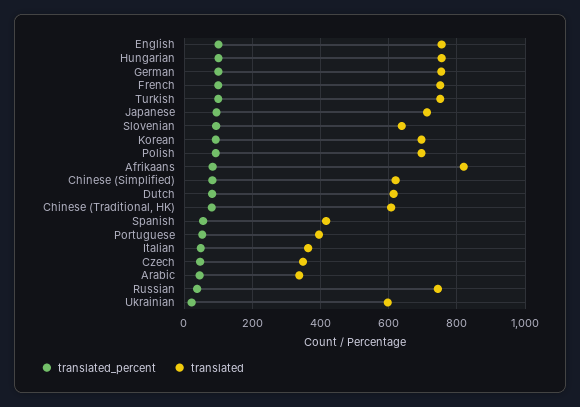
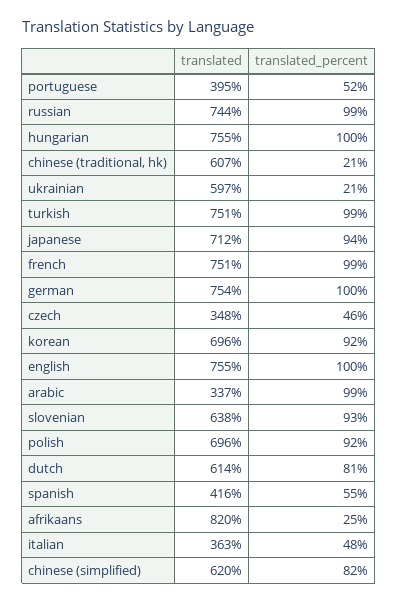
  {
    "translated_percent": {
      "English": 100,
      "Hungarian": 100,
      "German": 100,
      "French": 99,
      "Turkish": 99,
      "Japanese": 94,
      "Slovenian": 93,
      "Korean": 92,
      "Polish": 92,
-     "Afrikaans": 80,
+     "Afrikaans": 25,
      "Chinese (Simplified)": 82,
      "Dutch": 81,
-     "Chinese (Traditional, HK)": 80,
+     "Chinese (Traditional, HK)": 21,
      "Spanish": 55,
      "Portuguese": 52,
      "Italian": 48,
      "Czech": 46,
-     "Arabic": 40,
+     "Arabic": 99,
-     "Russian": 40,
+     "Russian": 99,
      "Ukrainian": 21
    },
    "translated": {
      "English": 755,
      "Hungarian": 755,
      "German": 754,
      "French": 751,
      "Turkish": 751,
      "Japanese": 712,
      "Slovenian": 638,
      "Korean": 696,
      "Polish": 696,
      "Afrikaans": 820,
      "Chinese (Simplified)": 620,
      "Dutch": 614,
      "Chinese (Traditional, HK)": 607,
      "Spanish": 416,
      "Portuguese": 395,
      "Italian": 363,
      "Czech": 348,
      "Arabic": 337,
      "Russian": 744,
      "Ukrainian": 597
    }
  }

